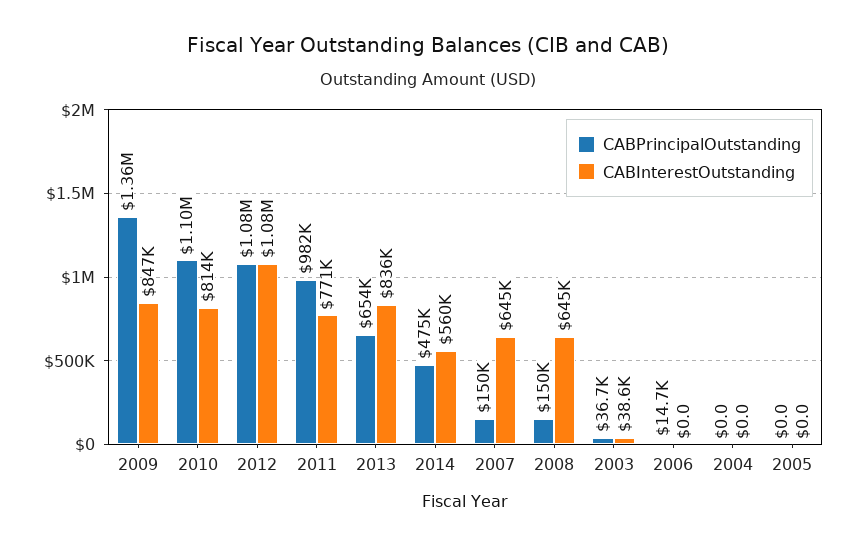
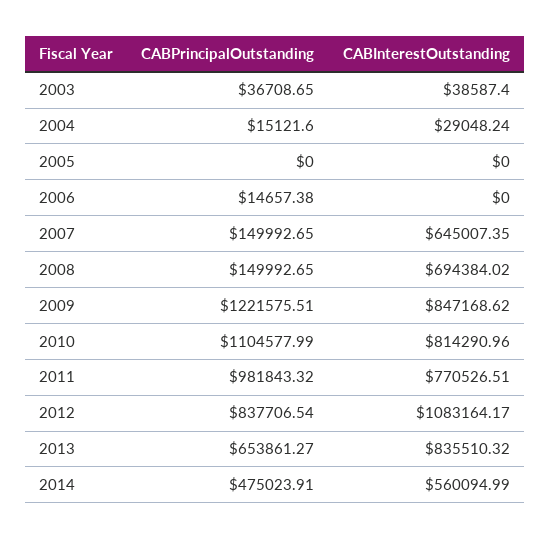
  {
    "CABPrincipalOutstanding": {
-     "2009": 1360000,
+     "2009": 1221575.51,
      "2010": 1104577.99,
-     "2012": 1080000,
+     "2012": 837706.54,
      "2011": 981843.32,
      "2013": 653861.27,
      "2014": 475023.91,
      "2007": 149992.65,
      "2008": 149992.65,
      "2003": 36708.65,
      "2006": 14657.38,
-     "2004": 0,
+     "2004": 15121.6,
      "2005": 0
    },
    "CABInterestOutstanding": {
      "2009": 847168.62,
      "2010": 814290.96,
      "2012": 1083164.17,
      "2011": 770526.51,
      "2013": 835510.32,
      "2014": 560094.99,
      "2007": 645007.35,
-     "2008": 645000,
+     "2008": 694384.02,
      "2003": 38587.4,
      "2006": 0,
-     "2004": 0,
+     "2004": 29048.24,
      "2005": 0
    }
  }

